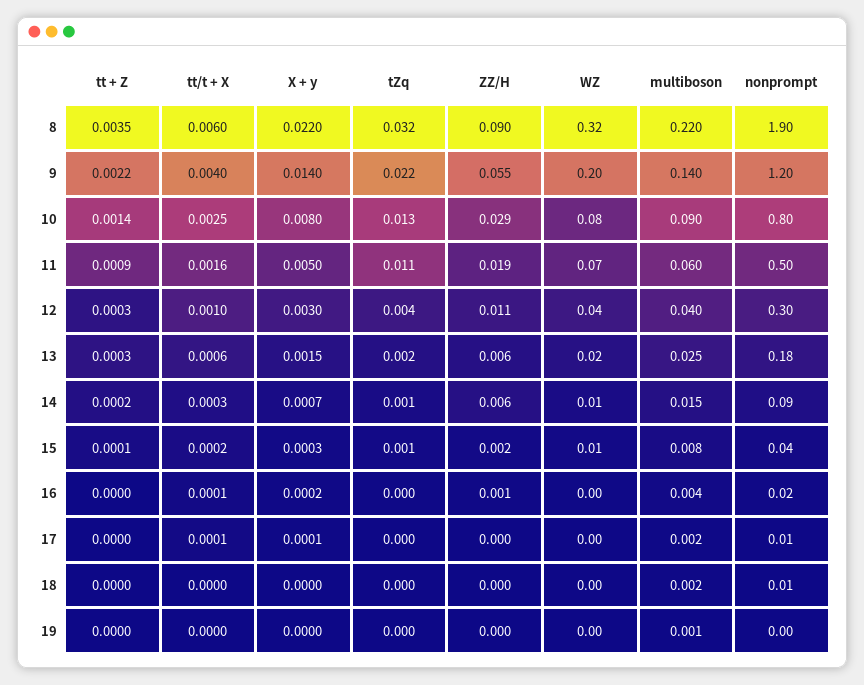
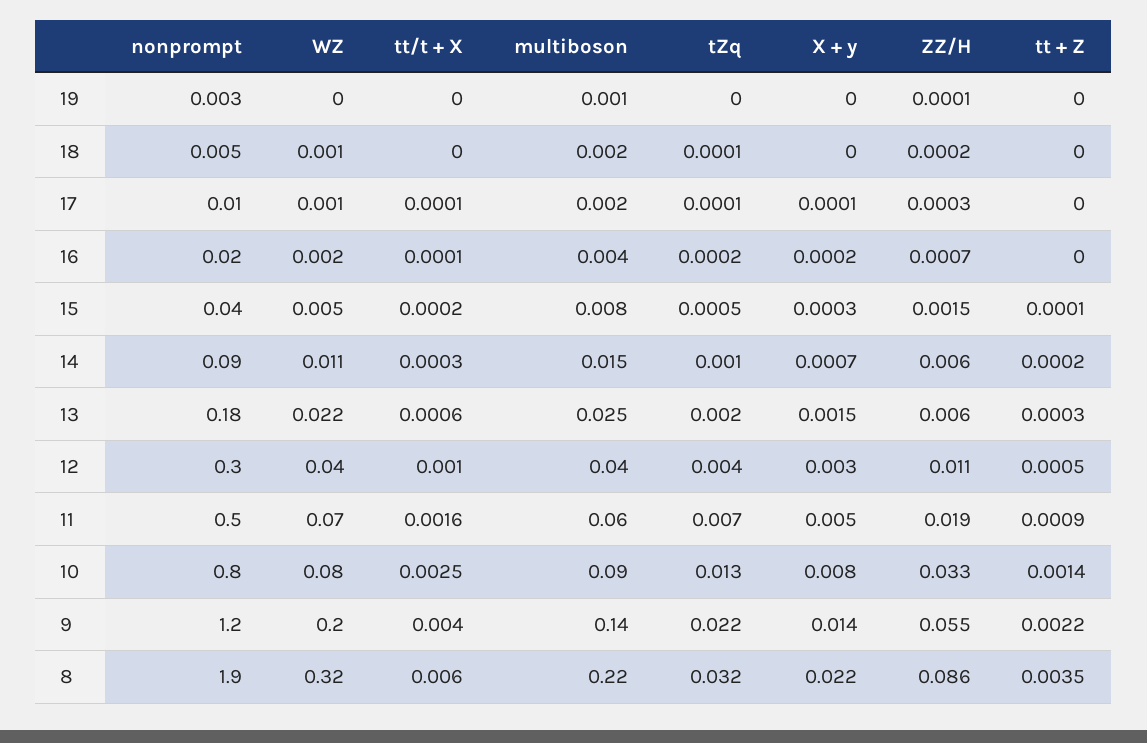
  {
    "tt + Z": {
      "8": 0.0035,
      "9": 0.0022,
      "10": 0.0014,
      "11": 0.0009,
-     "12": 0.0003,
+     "12": 0.0005,
      "13": 0.0003,
      "14": 0.0002,
      "15": 0.0001,
      "16": 0,
      "17": 0,
      "18": 0,
      "19": 0
    },
    "tt/t + X": {
      "8": 0.006,
      "9": 0.004,
      "10": 0.0025,
      "11": 0.0016,
      "12": 0.001,
      "13": 0.0006,
      "14": 0.0003,
      "15": 0.0002,
      "16": 0.0001,
      "17": 0.0001,
      "18": 0,
      "19": 0
    },
    "X + y": {
      "8": 0.022,
      "9": 0.014,
      "10": 0.008,
      "11": 0.005,
      "12": 0.003,
      "13": 0.0015,
      "14": 0.0007,
      "15": 0.0003,
      "16": 0.0002,
      "17": 0.0001,
      "18": 0,
      "19": 0
    },
    "tZq": {
      "8": 0.032,
      "9": 0.022,
      "10": 0.013,
-     "11": 0.011,
+     "11": 0.007,
      "12": 0.004,
      "13": 0.002,
      "14": 0.001,
      "15": 0.0005,
      "16": 0.0002,
      "17": 0.0001,
      "18": 0.0001,
      "19": 0
    },
    "ZZ/H": {
-     "8": 0.09,
+     "8": 0.086,
      "9": 0.055,
-     "10": 0.029,
+     "10": 0.033,
      "11": 0.019,
      "12": 0.011,
      "13": 0.006,
      "14": 0.006,
      "15": 0.0015,
      "16": 0.0007,
      "17": 0.0003,
      "18": 0.0002,
      "19": 0.0001
    },
    "WZ": {
      "8": 0.32,
      "9": 0.2,
      "10": 0.08,
      "11": 0.07,
      "12": 0.04,
      "13": 0.022,
      "14": 0.011,
      "15": 0.005,
      "16": 0.002,
      "17": 0.001,
      "18": 0.001,
      "19": 0
    },
    "multiboson": {
      "8": 0.22,
      "9": 0.14,
      "10": 0.09,
      "11": 0.06,
      "12": 0.04,
      "13": 0.025,
      "14": 0.015,
      "15": 0.008,
      "16": 0.004,
      "17": 0.002,
      "18": 0.002,
      "19": 0.001
    },
    "nonprompt": {
      "8": 1.9,
      "9": 1.2,
      "10": 0.8,
      "11": 0.5,
      "12": 0.3,
      "13": 0.18,
      "14": 0.09,
      "15": 0.04,
      "16": 0.02,
      "17": 0.01,
      "18": 0.005,
      "19": 0.003
    }
  }

